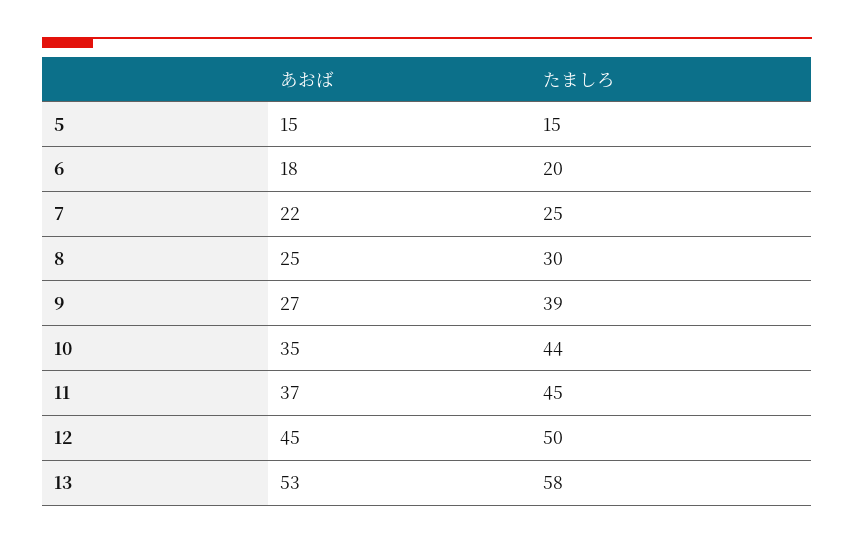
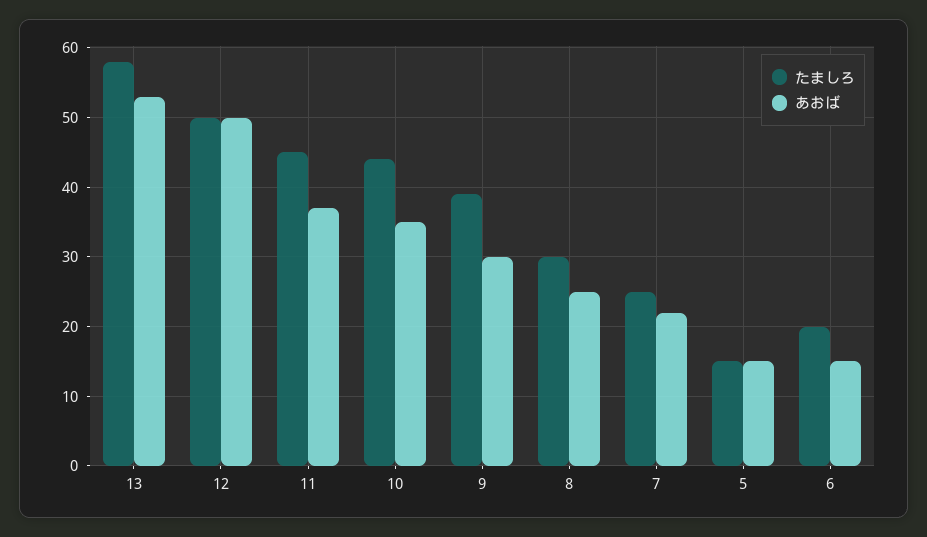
  {
    "あおば": {
      "5": 15,
-     "6": 18,
+     "6": 15,
      "7": 22,
      "8": 25,
-     "9": 27,
+     "9": 30,
      "10": 35,
      "11": 37,
-     "12": 45,
+     "12": 50,
      "13": 53
    },
    "たましろ": {
      "5": 15,
      "6": 20,
      "7": 25,
      "8": 30,
      "9": 39,
      "10": 44,
      "11": 45,
      "12": 50,
      "13": 58
    }
  }

